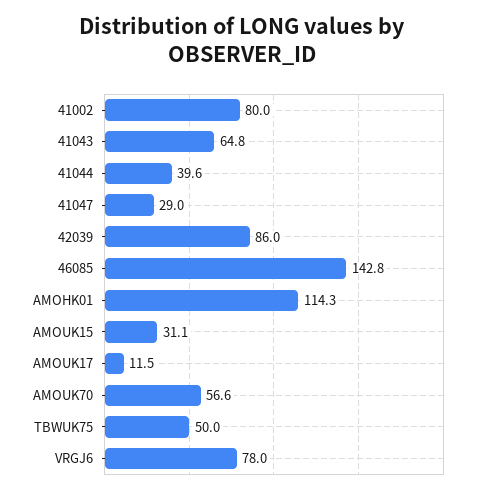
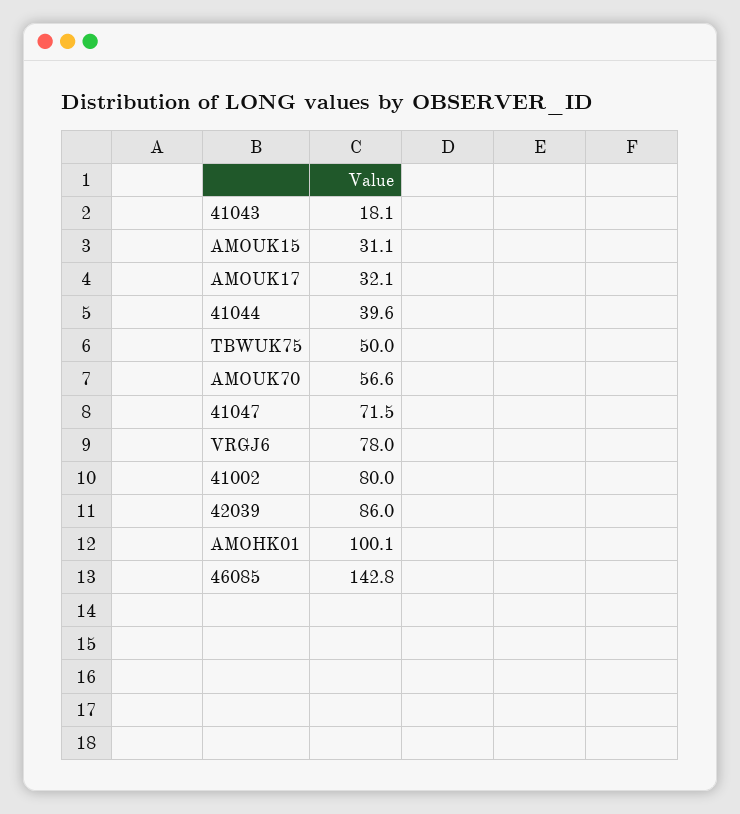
  {
    "41002": 80,
-   "41043": 64.8,
+   "41043": 18.1,
    "41044": 39.6,
-   "41047": 29,
+   "41047": 71.5,
    "42039": 86,
    "46085": 142.8,
-   "AMOHK01": 114.3,
+   "AMOHK01": 100.1,
    "AMOUK15": 31.1,
-   "AMOUK17": 11.5,
+   "AMOUK17": 32.1,
    "AMOUK70": 56.6,
    "TBWUK75": 50,
    "VRGJ6": 78
  }

